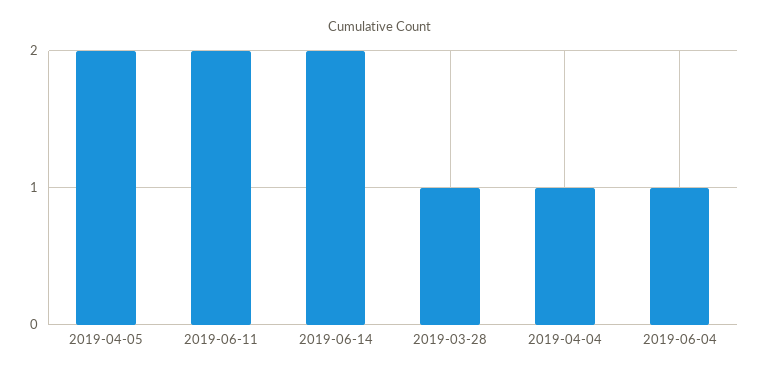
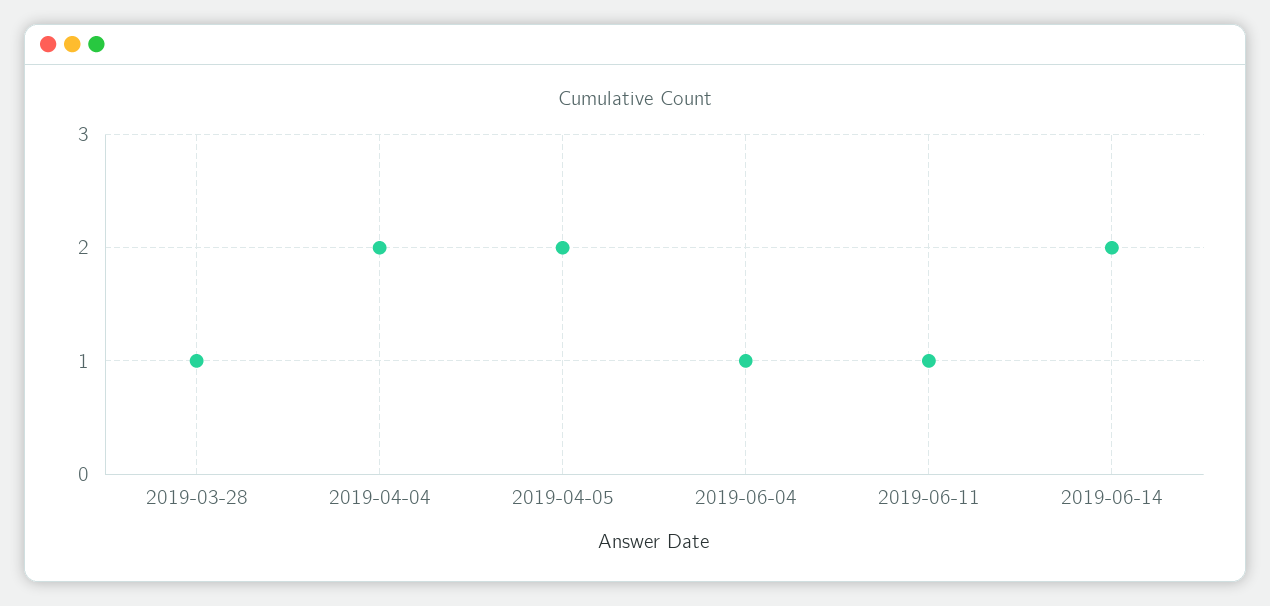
  {
    "2019-04-05": 2,
-   "2019-06-11": 2,
+   "2019-06-11": 1,
    "2019-06-14": 2,
    "2019-03-28": 1,
-   "2019-04-04": 1,
+   "2019-04-04": 2,
    "2019-06-04": 1
  }

